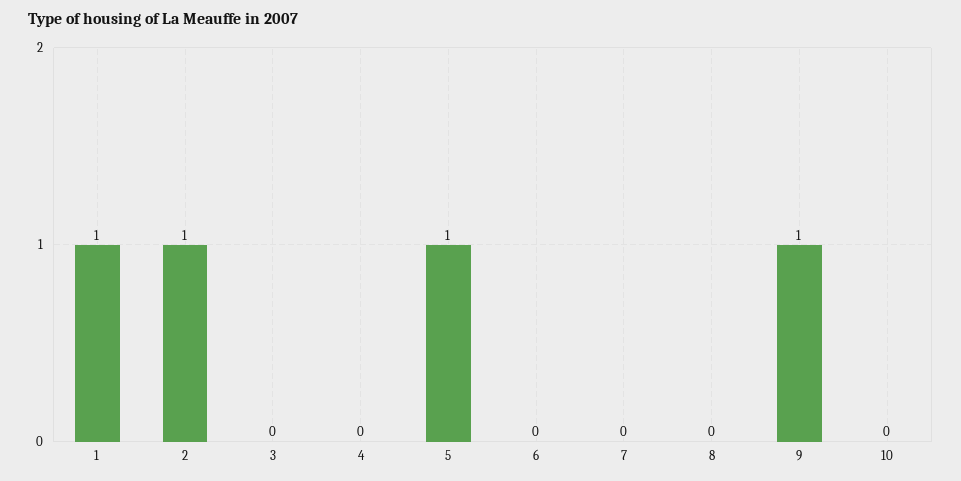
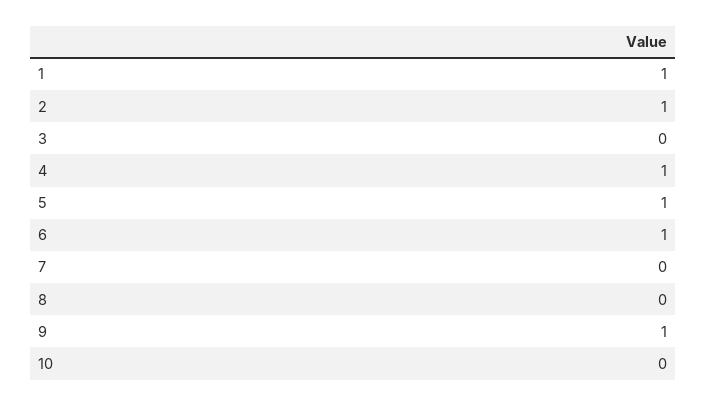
  {
    "1": 1,
    "2": 1,
    "3": 0,
-   "4": 0,
+   "4": 1,
    "5": 1,
-   "6": 0,
+   "6": 1,
    "7": 0,
    "8": 0,
    "9": 1,
    "10": 0
  }

